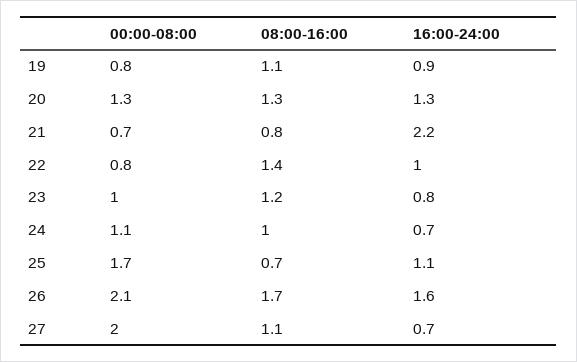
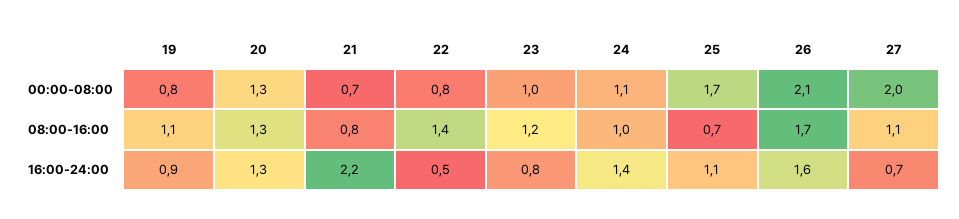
  {
    "00:00-08:00": {
      "19": 0.8,
      "20": 1.3,
      "21": 0.7,
      "22": 0.8,
      "23": 1,
      "24": 1.1,
      "25": 1.7,
      "26": 2.1,
      "27": 2
    },
    "08:00-16:00": {
      "19": 1.1,
      "20": 1.3,
      "21": 0.8,
      "22": 1.4,
      "23": 1.2,
      "24": 1,
      "25": 0.7,
      "26": 1.7,
      "27": 1.1
    },
    "16:00-24:00": {
      "19": 0.9,
      "20": 1.3,
      "21": 2.2,
-     "22": 1,
+     "22": 0.5,
      "23": 0.8,
-     "24": 0.7,
+     "24": 1.4,
      "25": 1.1,
      "26": 1.6,
      "27": 0.7
    }
  }

